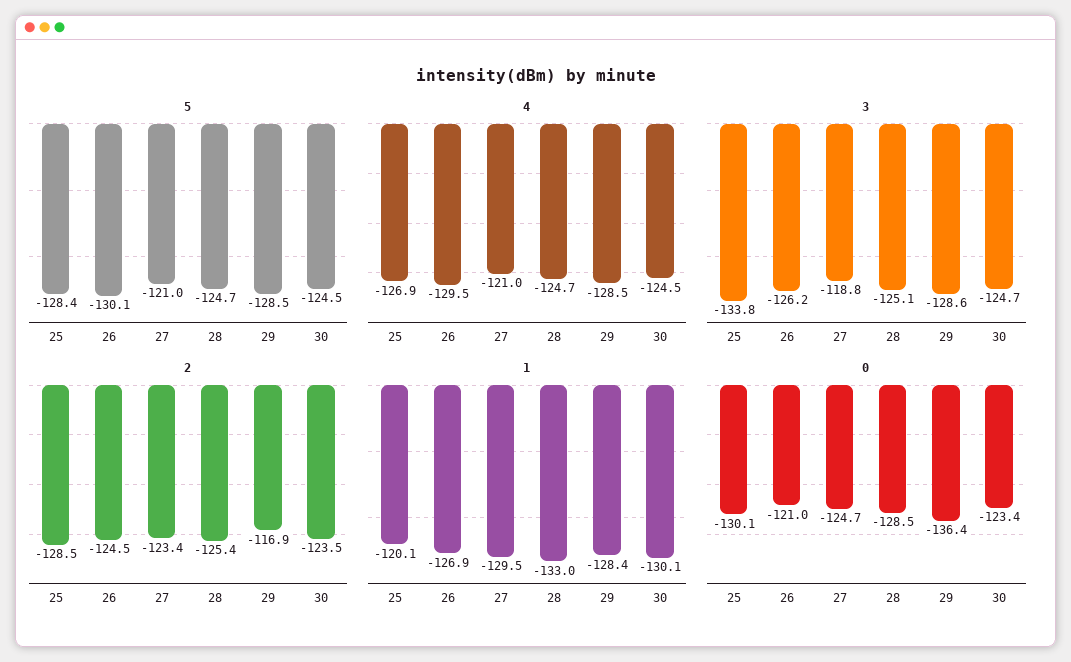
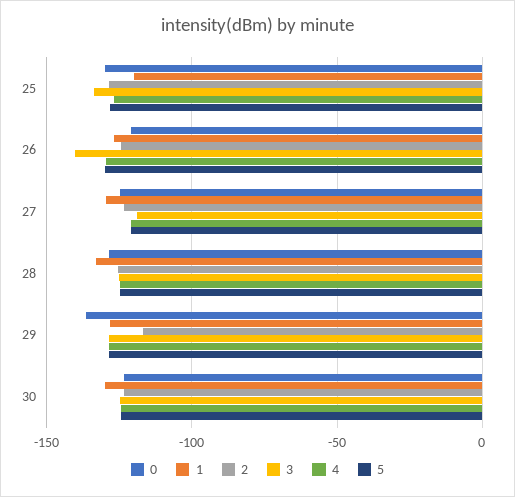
  {
    "5": {
      "25": -128.4,
      "26": -130.1,
      "27": -121,
      "28": -124.7,
      "29": -128.5,
      "30": -124.5
    },
    "4": {
      "25": -126.9,
      "26": -129.5,
      "27": -121,
      "28": -124.7,
      "29": -128.5,
      "30": -124.5
    },
    "3": {
      "25": -133.8,
-     "26": -126.2,
+     "26": -140,
      "27": -118.8,
      "28": -125.1,
      "29": -128.6,
      "30": -124.7
    },
    "2": {
      "25": -128.5,
      "26": -124.5,
      "27": -123.4,
      "28": -125.4,
      "29": -116.9,
      "30": -123.5
    },
    "1": {
      "25": -120.1,
      "26": -126.9,
      "27": -129.5,
      "28": -133,
      "29": -128.4,
      "30": -130.1
    },
    "0": {
      "25": -130.1,
      "26": -121,
      "27": -124.7,
      "28": -128.5,
      "29": -136.4,
      "30": -123.4
    }
  }

